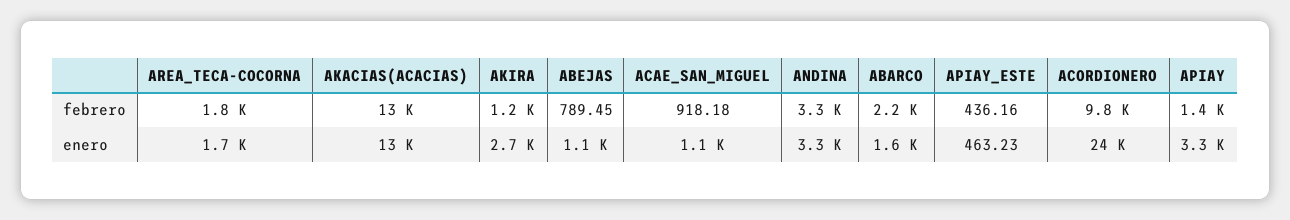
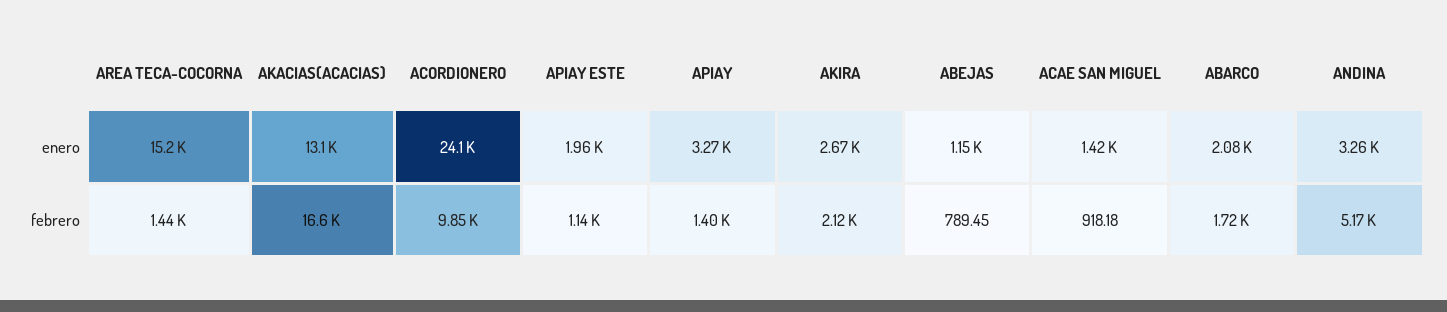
  {
    "AREA_TECA-COCORNA": {
-     "febrero": 1800,
+     "febrero": 1440,
-     "enero": 1700
+     "enero": 15200
    },
    "AKACIAS(ACACIAS)": {
-     "febrero": 13000,
+     "febrero": 16600,
      "enero": 13100
    },
    "AKIRA": {
-     "febrero": 1200,
+     "febrero": 2120,
      "enero": 2670
    },
    "ABEJAS": {
      "febrero": 789.45,
      "enero": 1150
    },
    "ACAE_SAN_MIGUEL": {
      "febrero": 918.18,
-     "enero": 1100
+     "enero": 1420
    },
    "ANDINA": {
-     "febrero": 3300,
+     "febrero": 5170,
      "enero": 3260
    },
    "ABARCO": {
-     "febrero": 2200,
+     "febrero": 1720,
-     "enero": 1600
+     "enero": 2080
    },
    "APIAY_ESTE": {
-     "febrero": 436.16,
+     "febrero": 1140,
-     "enero": 463.23
+     "enero": 1960
    },
    "ACORDIONERO": {
      "febrero": 9850,
      "enero": 24100
    },
    "APIAY": {
      "febrero": 1400,
      "enero": 3270
    }
  }

